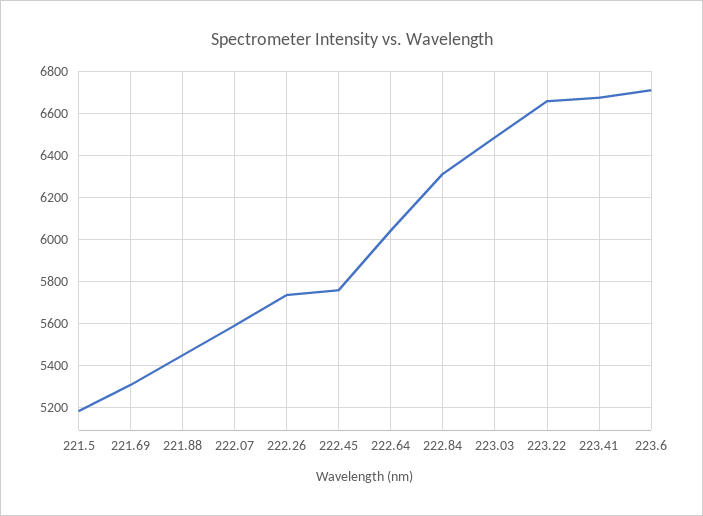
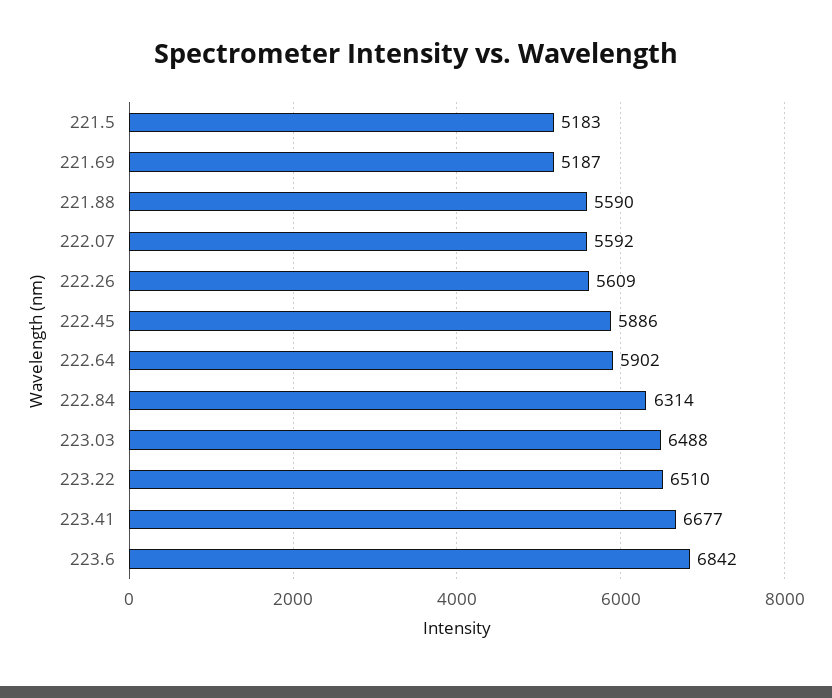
  {
    "221.5": 5183,
-   "221.69": 5300,
+   "221.69": 5187,
-   "221.88": 5450,
+   "221.88": 5590,
    "222.07": 5592,
-   "222.26": 5750,
+   "222.26": 5609,
-   "222.45": 5750,
+   "222.45": 5886,
-   "222.64": 6050,
+   "222.64": 5902,
    "222.84": 6314,
    "223.03": 6488,
-   "223.22": 6650,
+   "223.22": 6510,
    "223.41": 6677,
-   "223.6": 6700
+   "223.6": 6842
  }

